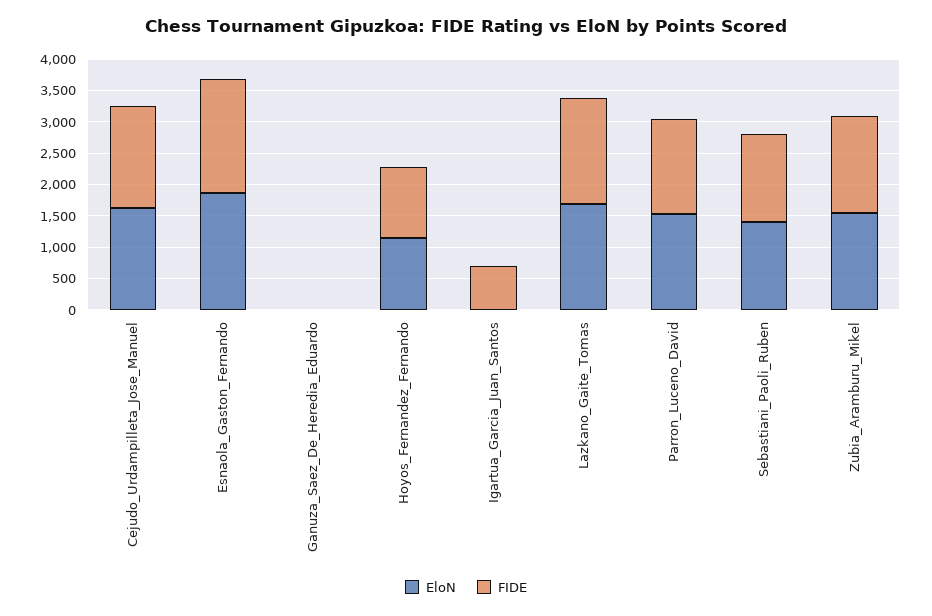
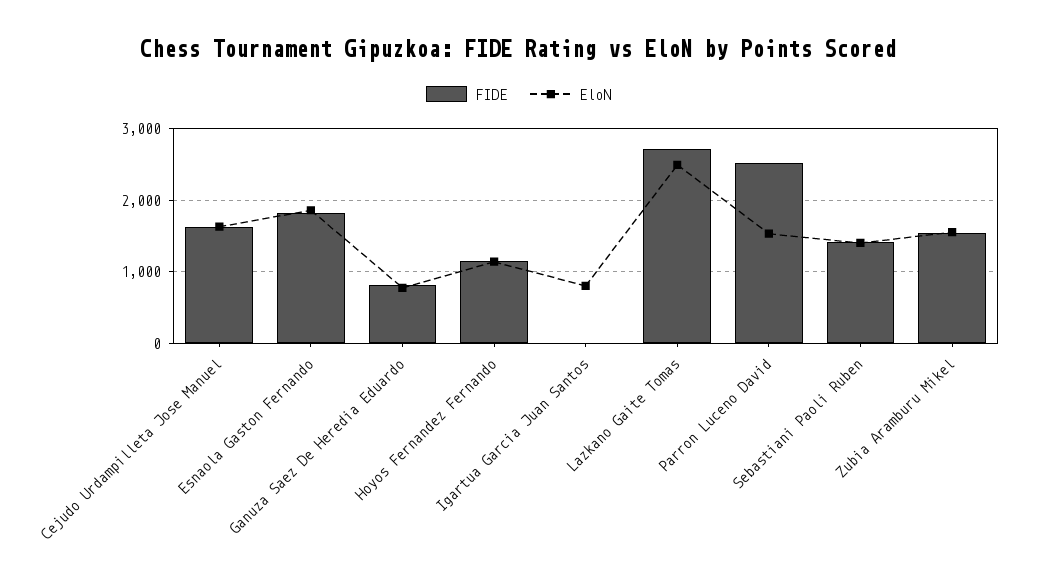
  {
    "EloN": {
      "Cejudo_Urdampilleta_Jose_Manuel": 1600,
      "Esnaola_Gaston_Fernando": 1900,
-     "Ganuza_Saez_De_Heredia_Eduardo": 0,
+     "Ganuza_Saez_De_Heredia_Eduardo": 800,
      "Hoyos_Fernandez_Fernando": 1100,
-     "Igartua_Garcia_Juan_Santos": 0,
+     "Igartua_Garcia_Juan_Santos": 800,
-     "Lazkano_Gaite_Tomas": 1750,
+     "Lazkano_Gaite_Tomas": 2500,
      "Parron_Luceno_David": 1500,
      "Sebastiani_Paoli_Ruben": 1400,
      "Zubia_Aramburu_Mikel": 1600
    },
    "FIDE": {
      "Cejudo_Urdampilleta_Jose_Manuel": 1600,
      "Esnaola_Gaston_Fernando": 1800,
-     "Ganuza_Saez_De_Heredia_Eduardo": 0,
+     "Ganuza_Saez_De_Heredia_Eduardo": 800,
      "Hoyos_Fernandez_Fernando": 1100,
-     "Igartua_Garcia_Juan_Santos": 750,
+     "Igartua_Garcia_Juan_Santos": 0,
-     "Lazkano_Gaite_Tomas": 1750,
+     "Lazkano_Gaite_Tomas": 2700,
-     "Parron_Luceno_David": 1500,
+     "Parron_Luceno_David": 2500,
      "Sebastiani_Paoli_Ruben": 1400,
      "Zubia_Aramburu_Mikel": 1500
    }
  }

